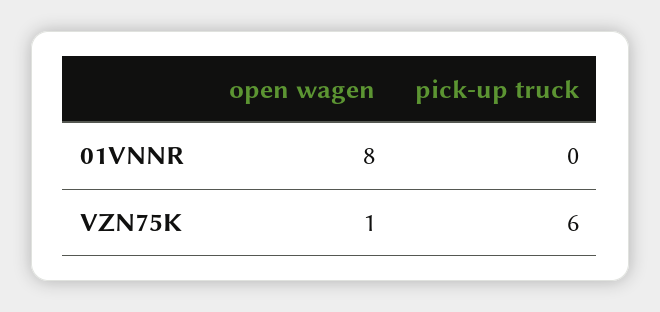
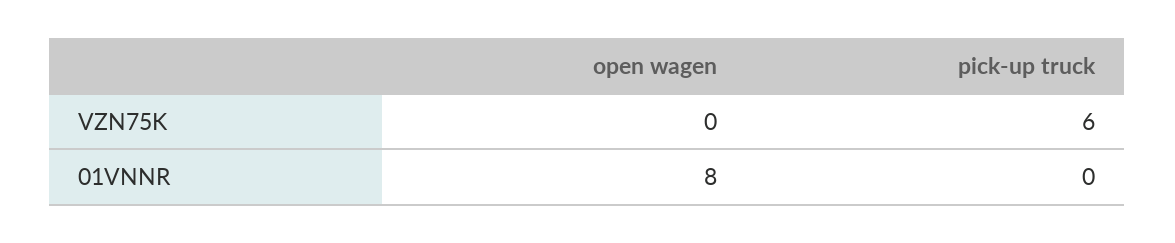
  {
    "open wagen": {
      "01VNNR": 8,
-     "VZN75K": 1
+     "VZN75K": 0
    },
    "pick-up truck": {
      "01VNNR": 0,
      "VZN75K": 6
    }
  }

